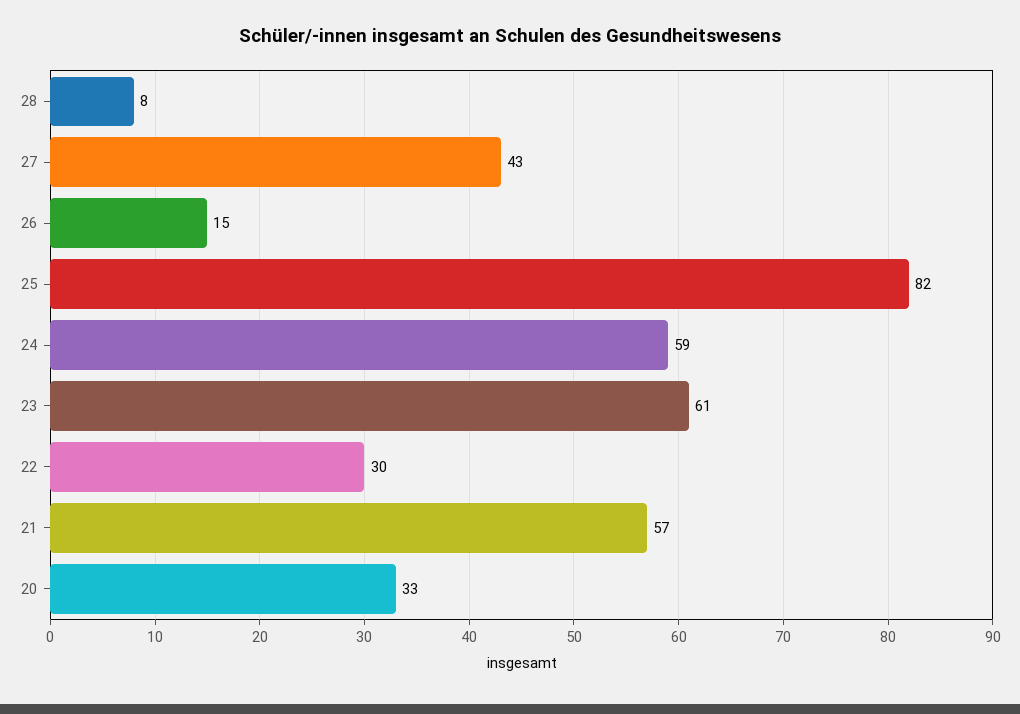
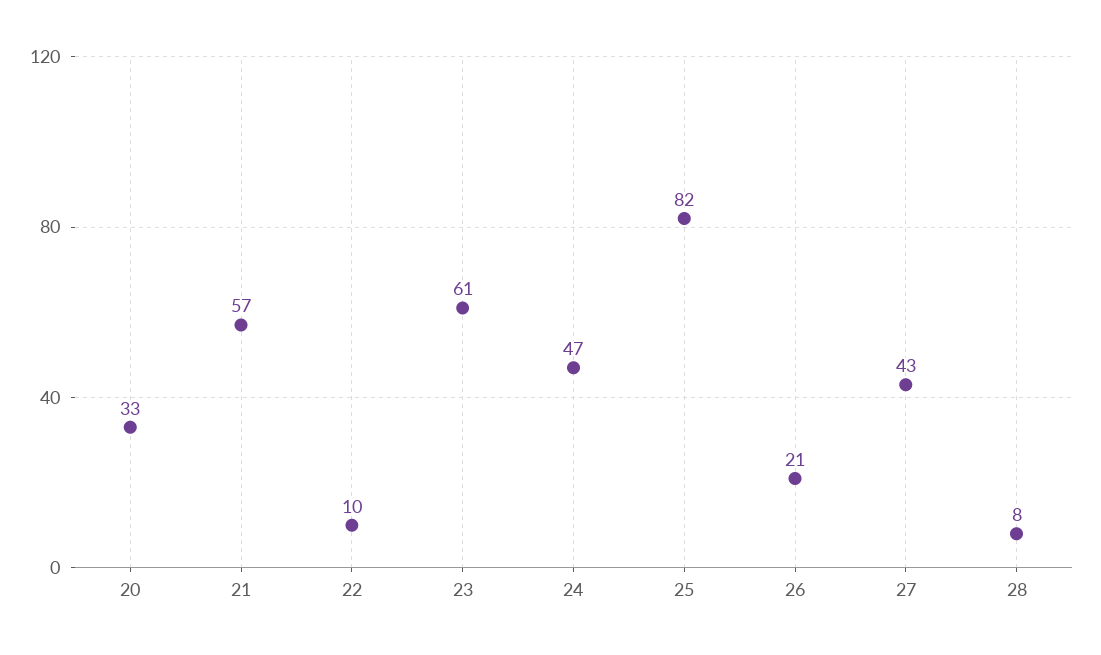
  {
    "28": 8,
    "27": 43,
-   "26": 15,
+   "26": 21,
    "25": 82,
-   "24": 59,
+   "24": 47,
    "23": 61,
-   "22": 30,
+   "22": 10,
    "21": 57,
    "20": 33
  }

